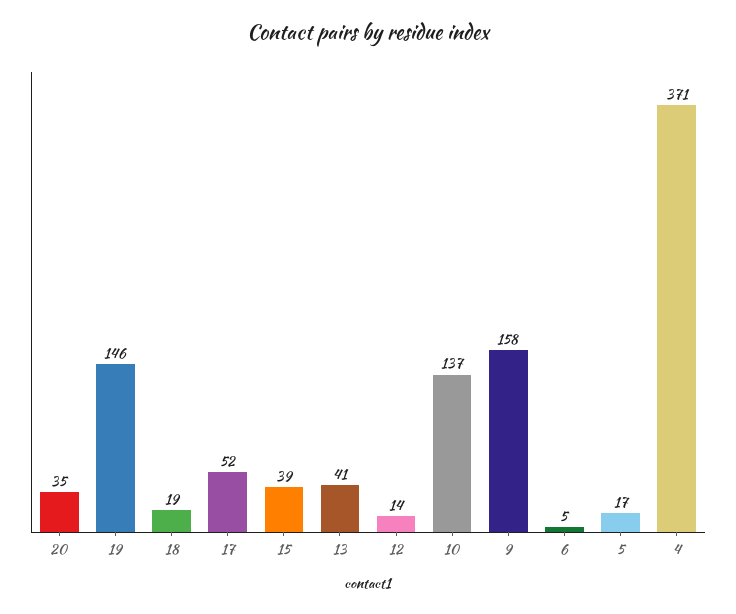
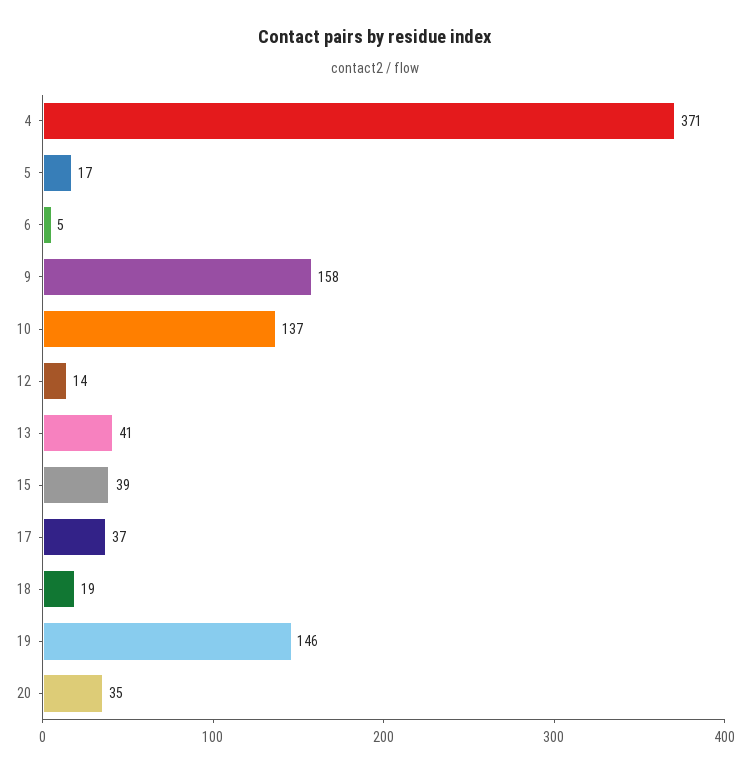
  {
    "20": 35,
    "19": 146,
    "18": 19,
-   "17": 52,
+   "17": 37,
    "15": 39,
    "13": 41,
    "12": 14,
    "10": 137,
    "9": 158,
    "6": 5,
    "5": 17,
    "4": 371
  }

